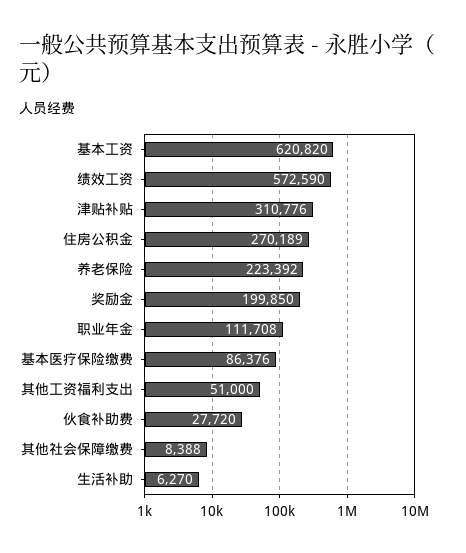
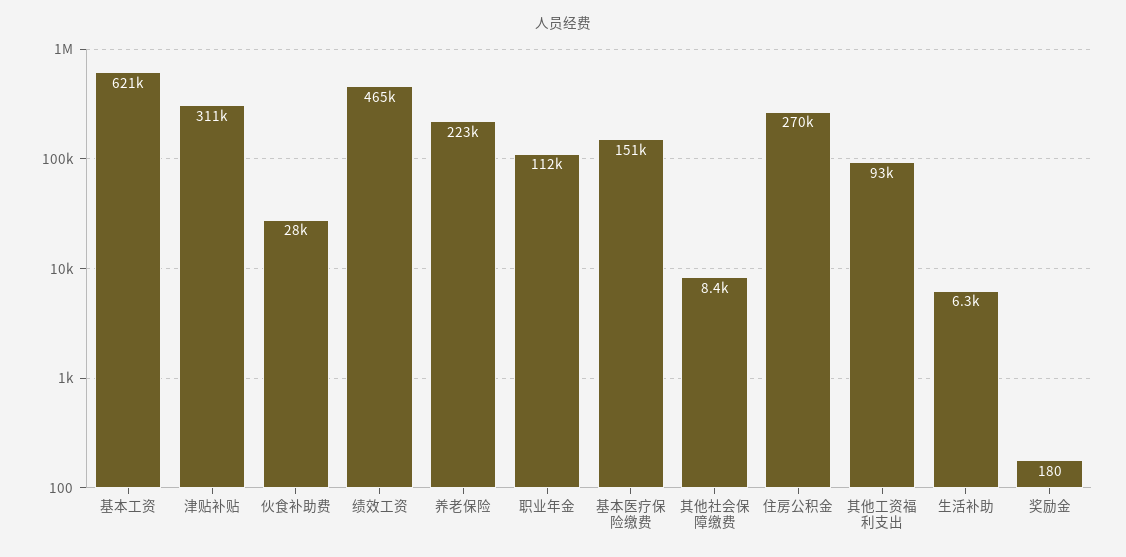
  {
    "基本工资": 620820,
-   "绩效工资": 572590,
+   "绩效工资": 465000,
    "津贴补贴": 310776,
    "住房公积金": 270189,
    "养老保险": 223392,
-   "奖励金": 199850,
+   "奖励金": 180,
    "职业年金": 111708,
-   "基本医疗保险缴费": 86376,
+   "基本医疗保险缴费": 151000,
-   "其他工资福利支出": 51000,
+   "其他工资福利支出": 93000,
    "伙食补助费": 27720,
    "其他社会保障缴费": 8388,
    "生活补助": 6270
  }

